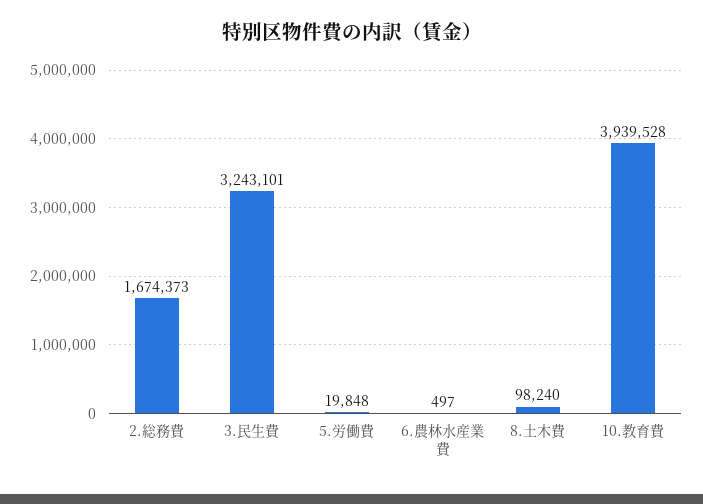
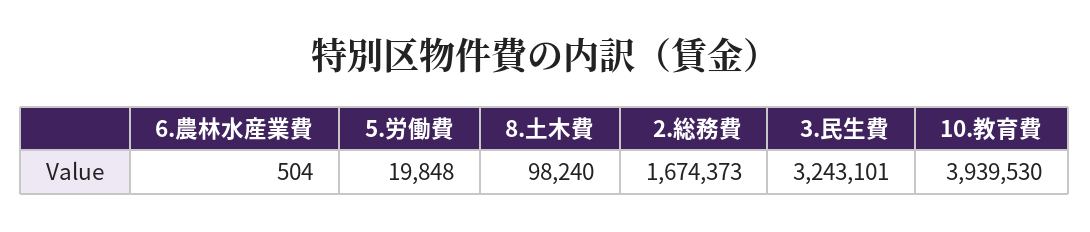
  {
    "2.総務費": 1674373,
    "3.民生費": 3243101,
    "5.労働費": 19848,
-   "6.農林水産業費": 497,
+   "6.農林水産業費": 504,
    "8.土木費": 98240,
-   "10.教育費": 3939528
+   "10.教育費": 3939530
  }

